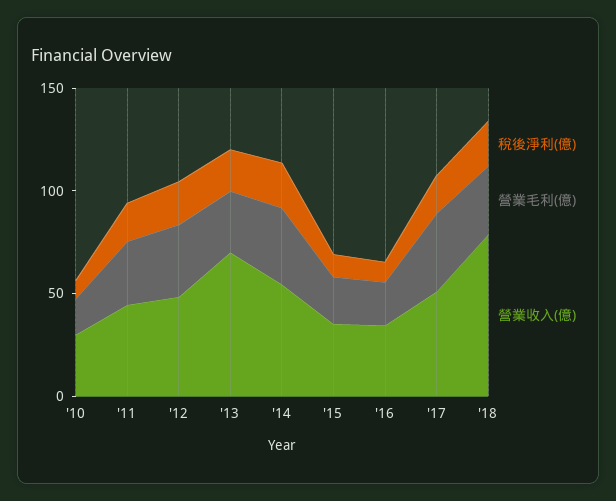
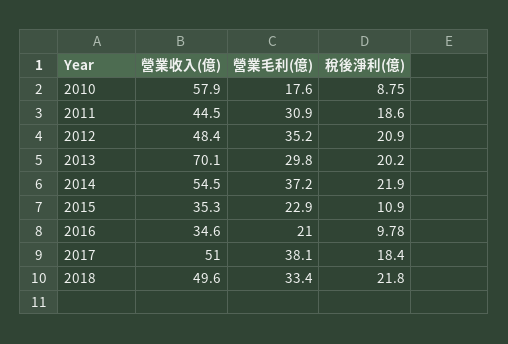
  {
    "稅後淨利(億)": {
      "'10": 8.75,
      "'11": 18.6,
      "'12": 20.9,
      "'13": 20.2,
      "'14": 21.9,
      "'15": 10.9,
      "'16": 9.78,
      "'17": 18.4,
      "'18": 21.8
    },
    "營業毛利(億)": {
      "'10": 17.6,
      "'11": 30.9,
      "'12": 35.2,
      "'13": 29.8,
      "'14": 37.2,
      "'15": 22.9,
      "'16": 21,
      "'17": 38.1,
      "'18": 33.4
    },
    "營業收入(億)": {
-     "'10": 30,
+     "'10": 57.9,
      "'11": 44.5,
      "'12": 48.4,
      "'13": 70.1,
      "'14": 54.5,
      "'15": 35.3,
      "'16": 34.6,
      "'17": 51,
-     "'18": 80
+     "'18": 49.6
    }
  }

